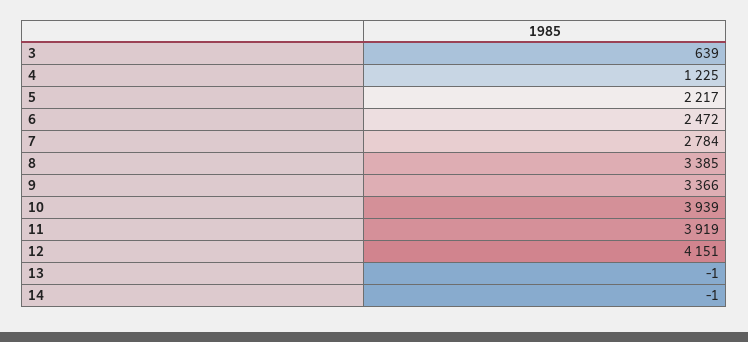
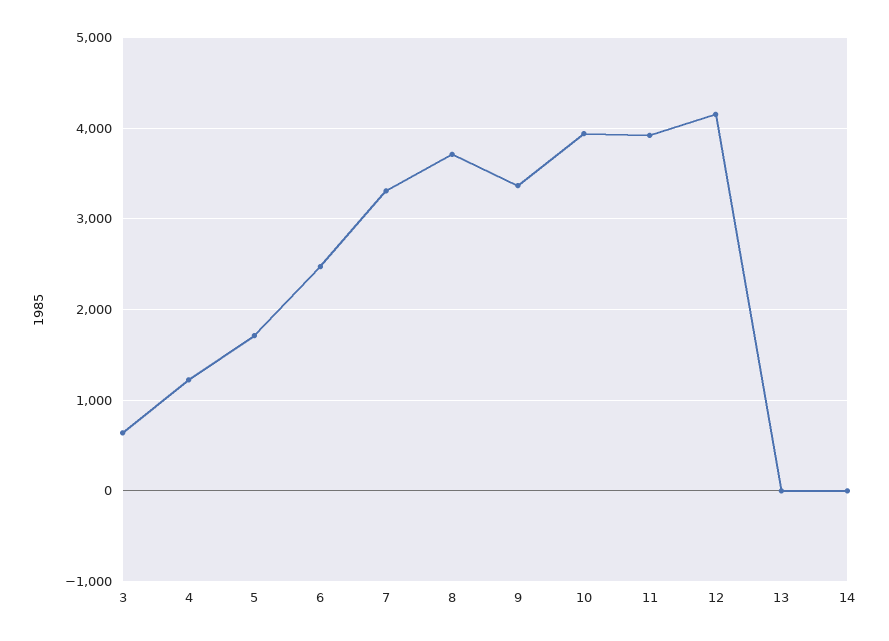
  {
    "3": 639,
    "4": 1225,
-   "5": 2217,
+   "5": 1700,
    "6": 2472,
-   "7": 2784,
+   "7": 3300,
-   "8": 3385,
+   "8": 3700,
    "9": 3366,
    "10": 3939,
    "11": 3919,
    "12": 4151,
    "13": -1,
    "14": -1
  }

